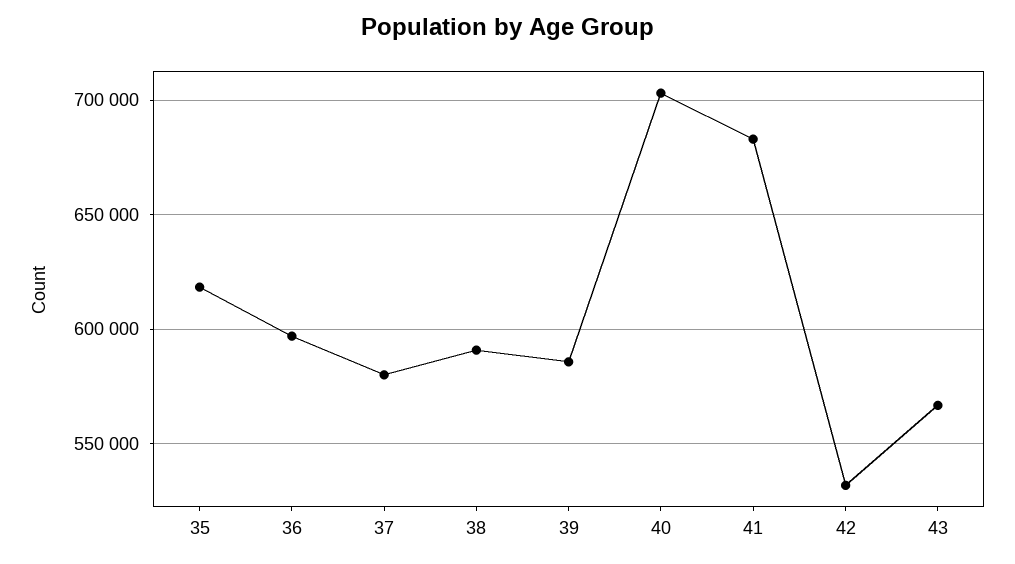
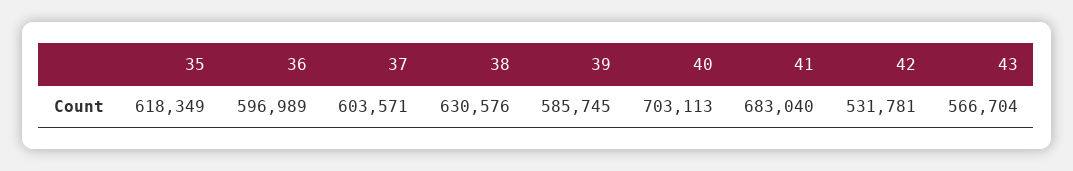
  {
    "35": 618349,
    "36": 596989,
-   "37": 580000,
+   "37": 603571,
-   "38": 590000,
+   "38": 630576,
    "39": 585745,
    "40": 703113,
    "41": 683040,
    "42": 531781,
    "43": 566704
  }

